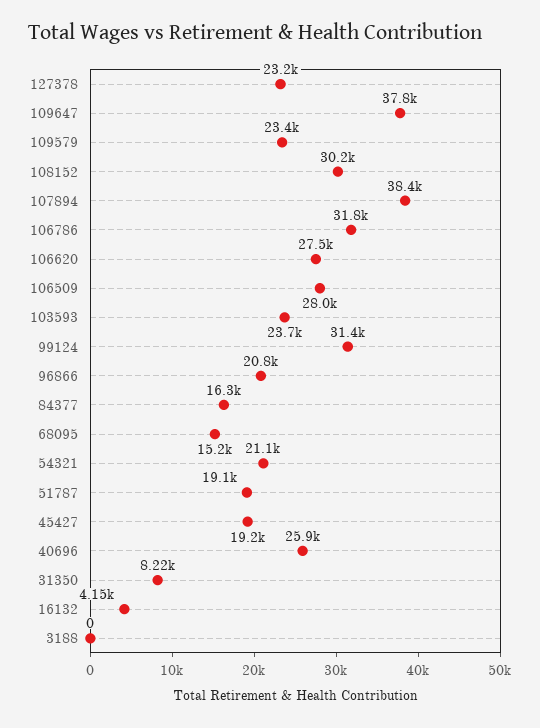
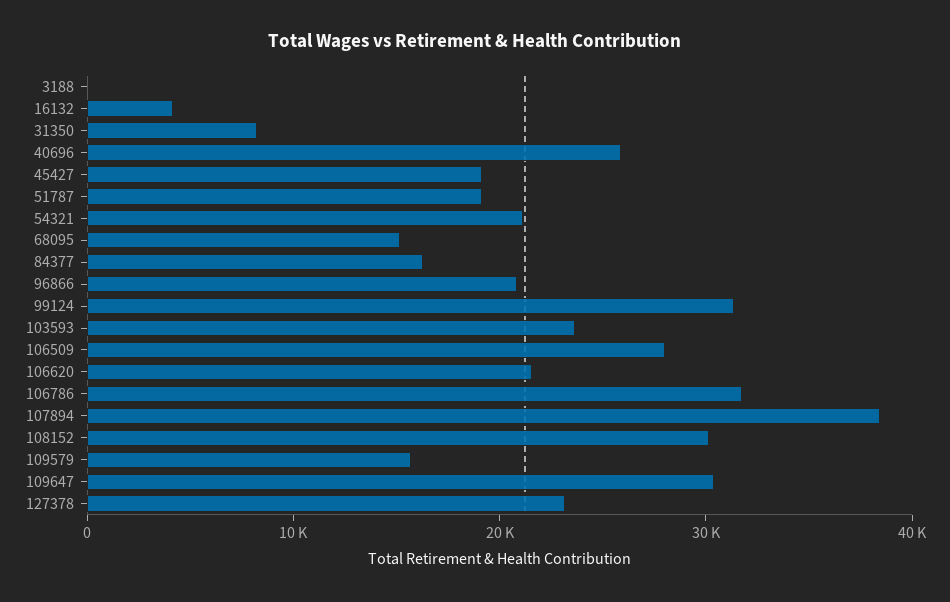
  {
    "127378": 23200,
-   "109647": 37800,
+   "109647": 30000,
-   "109579": 23400,
+   "109579": 16000,
    "108152": 30200,
    "107894": 38400,
    "106786": 31800,
-   "106620": 27500,
+   "106620": 22000,
    "106509": 28000,
    "103593": 23700,
    "99124": 31400,
    "96866": 20800,
    "84377": 16300,
    "68095": 15200,
    "54321": 21100,
    "51787": 19100,
    "45427": 19200,
    "40696": 25900,
    "31350": 8220,
    "16132": 4150,
    "3188": 0
  }

